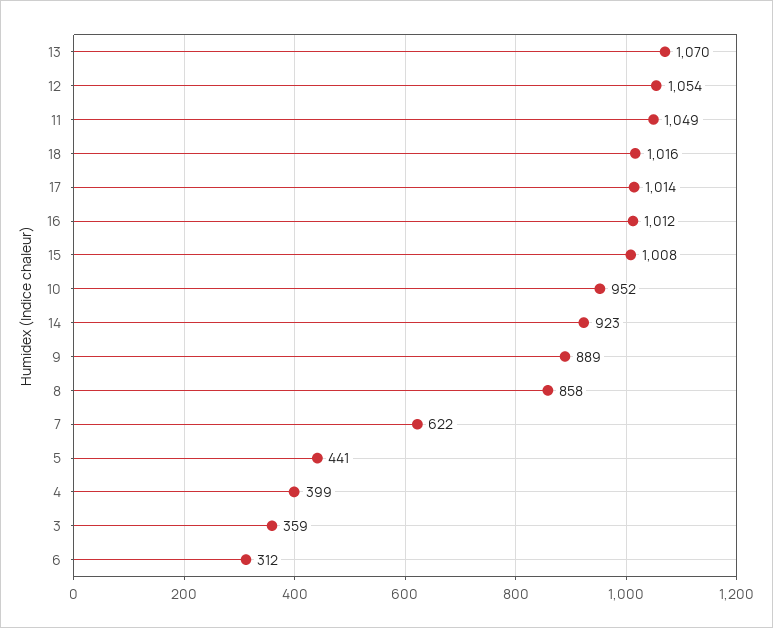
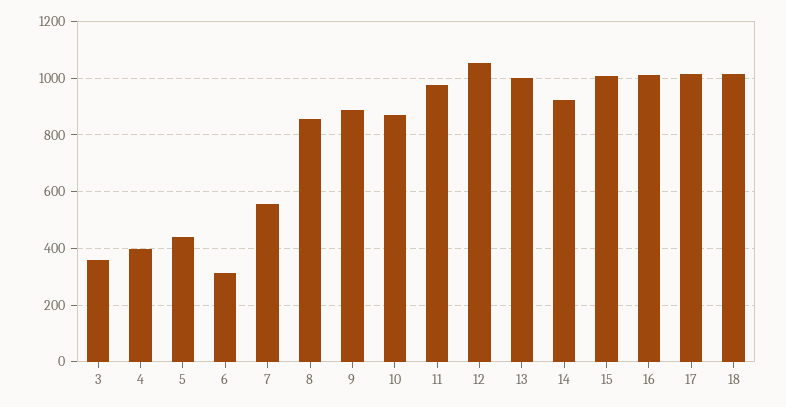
  {
-   "13": 1070,
+   "13": 1000,
    "12": 1054,
-   "11": 1049,
+   "11": 975,
    "18": 1016,
    "17": 1014,
    "16": 1012,
    "15": 1008,
-   "10": 952,
+   "10": 875,
    "14": 923,
    "9": 889,
    "8": 858,
-   "7": 622,
+   "7": 550,
    "5": 441,
    "4": 399,
    "3": 359,
    "6": 312
  }

